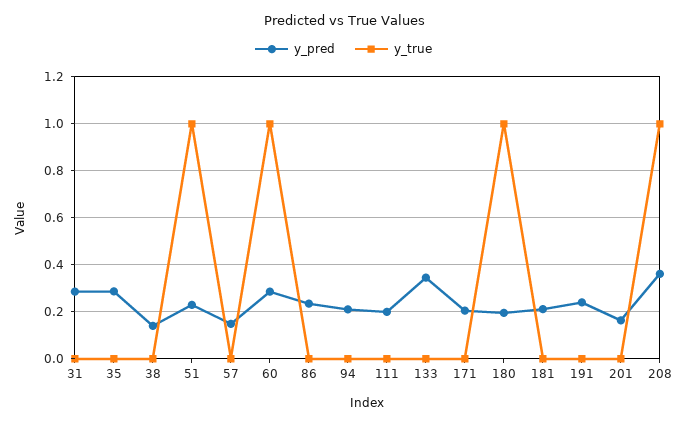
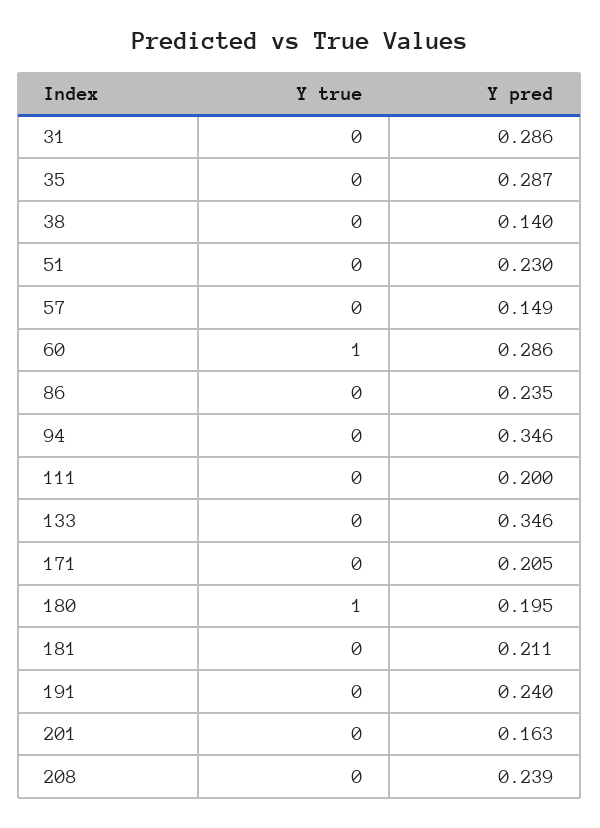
  {
    "y_pred": {
      "31": 0.286,
      "35": 0.287,
      "38": 0.14,
      "51": 0.23,
      "57": 0.149,
      "60": 0.286,
      "86": 0.235,
-     "94": 0.2,
+     "94": 0.346,
      "111": 0.2,
      "133": 0.346,
      "171": 0.205,
      "180": 0.195,
      "181": 0.211,
      "191": 0.24,
      "201": 0.163,
-     "208": 0.35
+     "208": 0.239
    },
    "y_true": {
      "31": 0,
      "35": 0,
      "38": 0,
-     "51": 1,
+     "51": 0,
      "57": 0,
      "60": 1,
      "86": 0,
      "94": 0,
      "111": 0,
      "133": 0,
      "171": 0,
      "180": 1,
      "181": 0,
      "191": 0,
      "201": 0,
-     "208": 1
+     "208": 0
    }
  }

